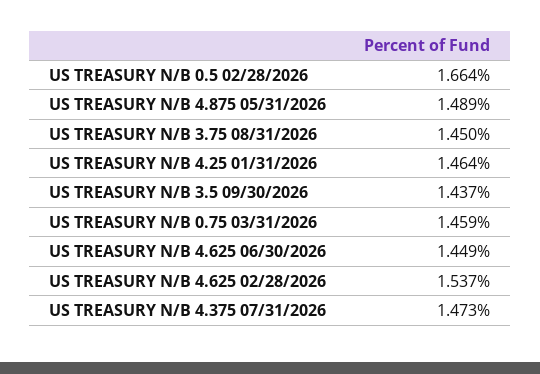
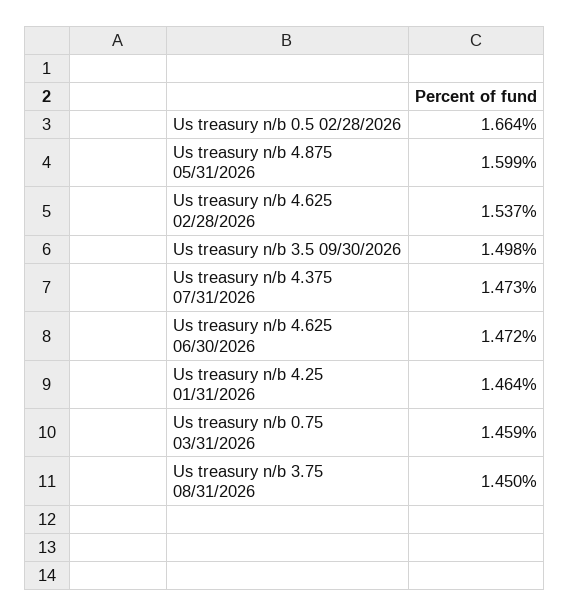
  {
    "US TREASURY N/B 0.5 02/28/2026": 1.664,
-   "US TREASURY N/B 4.875 05/31/2026": 1.489,
+   "US TREASURY N/B 4.875 05/31/2026": 1.599,
    "US TREASURY N/B 3.75 08/31/2026": 1.45,
    "US TREASURY N/B 4.25 01/31/2026": 1.464,
-   "US TREASURY N/B 3.5 09/30/2026": 1.437,
+   "US TREASURY N/B 3.5 09/30/2026": 1.498,
    "US TREASURY N/B 0.75 03/31/2026": 1.459,
-   "US TREASURY N/B 4.625 06/30/2026": 1.449,
+   "US TREASURY N/B 4.625 06/30/2026": 1.472,
    "US TREASURY N/B 4.625 02/28/2026": 1.537,
    "US TREASURY N/B 4.375 07/31/2026": 1.473
  }

